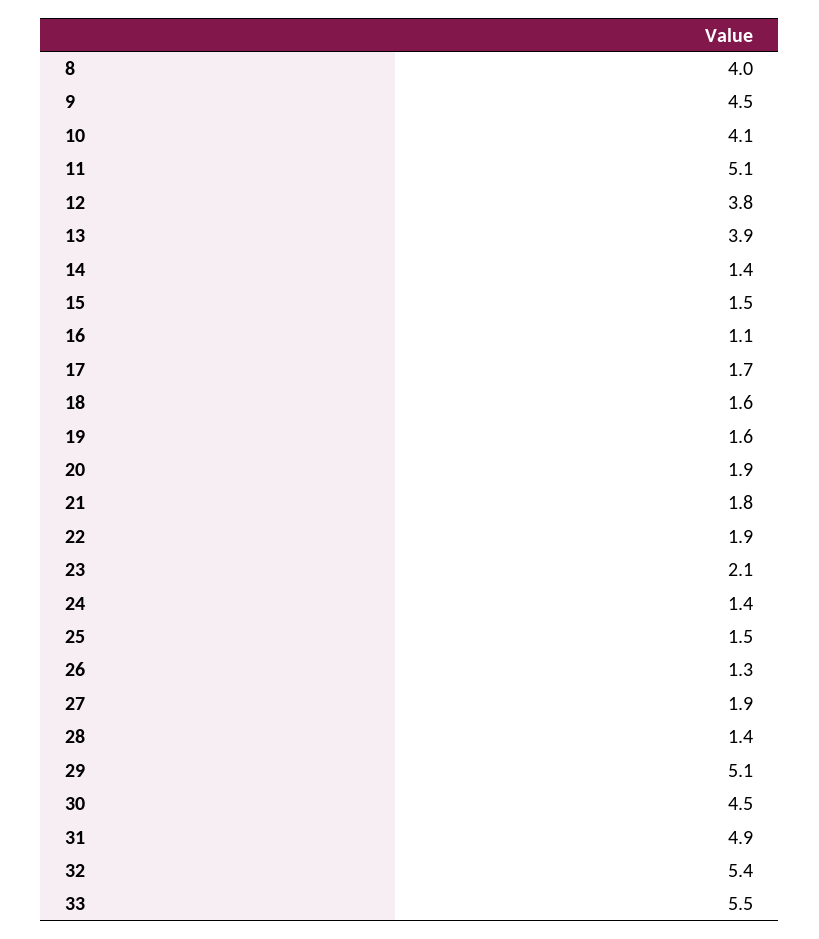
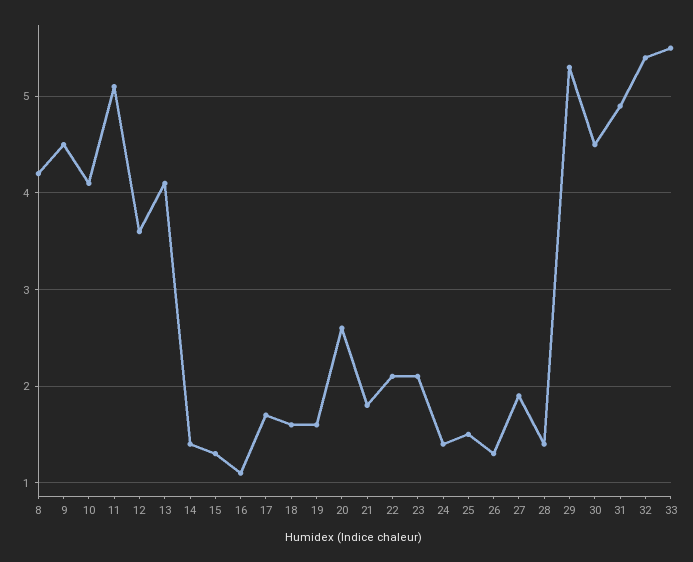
  {
-   "8": 4,
+   "8": 4.2,
    "9": 4.5,
    "10": 4.1,
    "11": 5.1,
-   "12": 3.8,
+   "12": 3.6,
-   "13": 3.9,
+   "13": 4.1,
    "14": 1.4,
-   "15": 1.5,
+   "15": 1.3,
    "16": 1.1,
    "17": 1.7,
    "18": 1.6,
    "19": 1.6,
-   "20": 1.9,
+   "20": 2.6,
    "21": 1.8,
-   "22": 1.9,
+   "22": 2.1,
    "23": 2.1,
    "24": 1.4,
    "25": 1.5,
    "26": 1.3,
    "27": 1.9,
    "28": 1.4,
-   "29": 5.1,
+   "29": 5.3,
    "30": 4.5,
    "31": 4.9,
    "32": 5.4,
    "33": 5.5
  }

